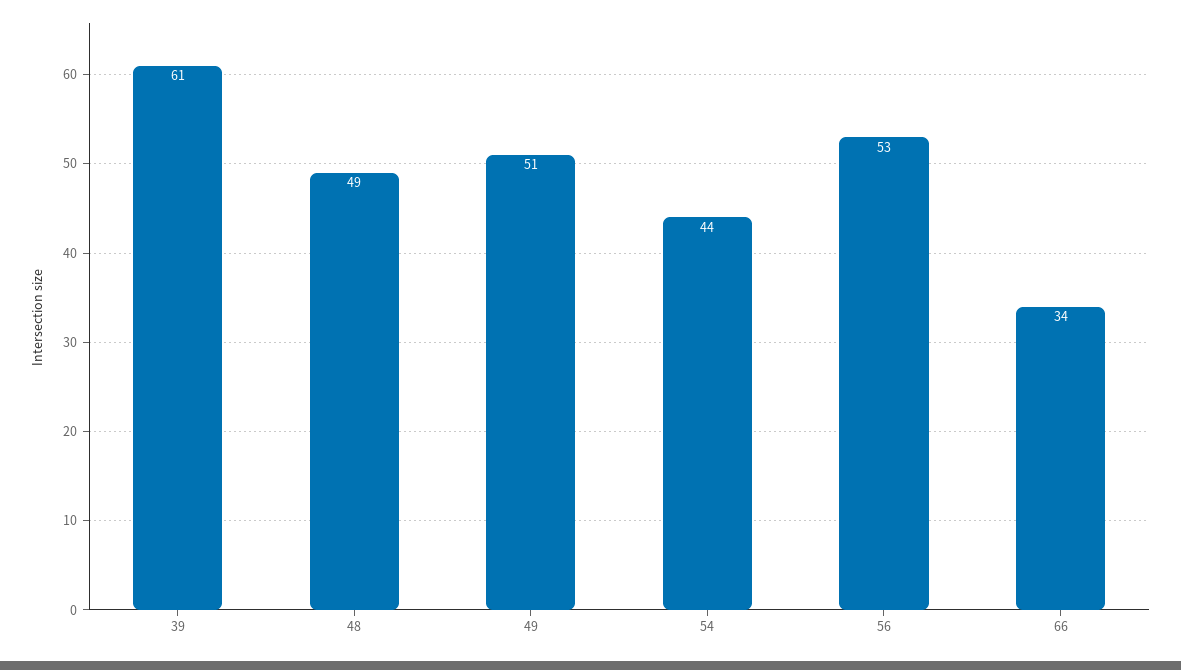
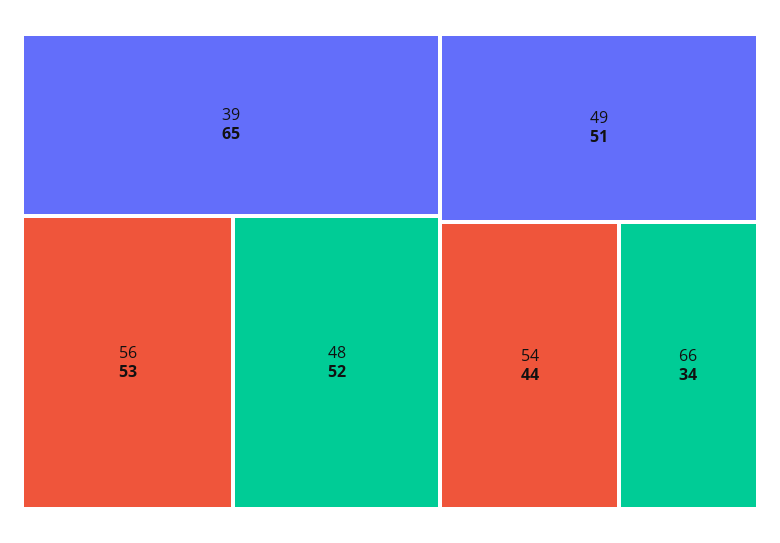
  {
-   "39": 61,
+   "39": 65,
-   "48": 49,
+   "48": 52,
    "49": 51,
    "54": 44,
    "56": 53,
    "66": 34
  }

